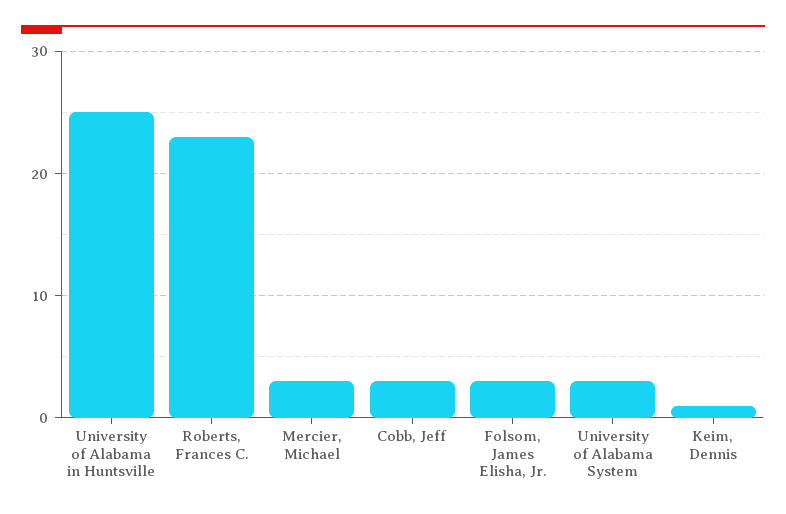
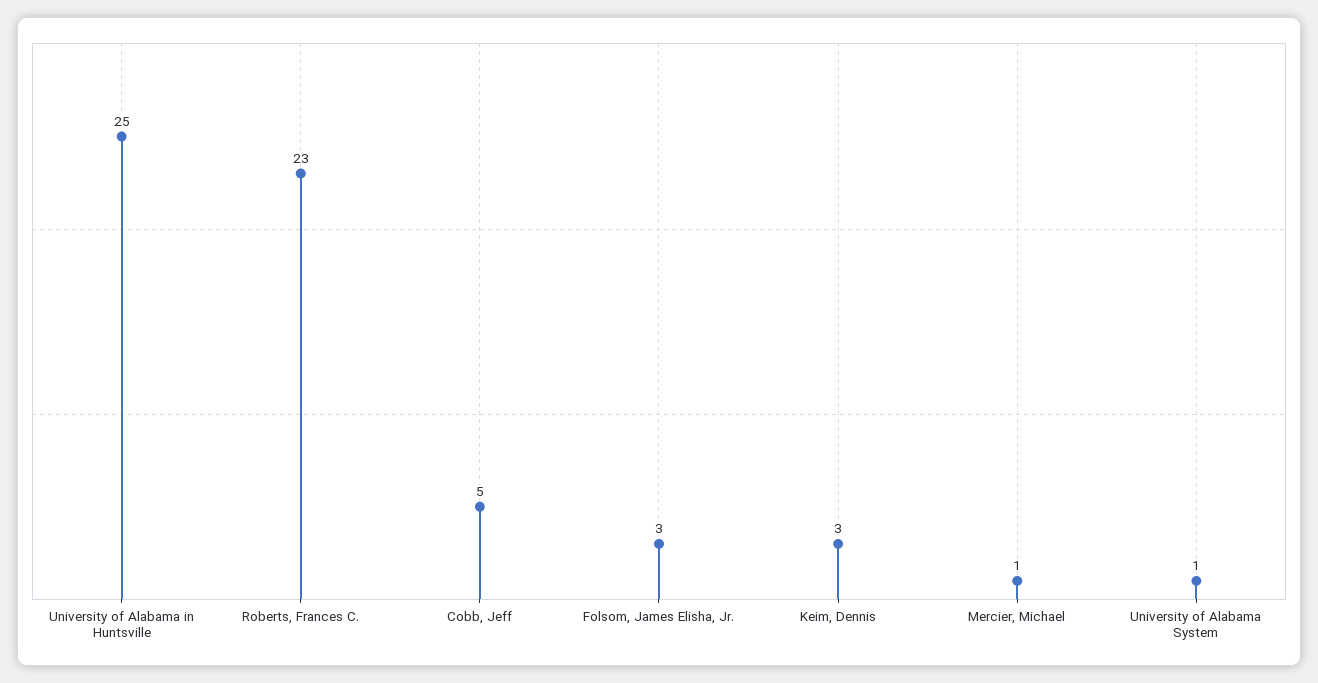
  {
    "University of Alabama in Huntsville": 25,
    "Roberts, Frances C.": 23,
-   "Mercier, Michael": 3,
+   "Mercier, Michael": 1,
-   "Cobb, Jeff": 3,
+   "Cobb, Jeff": 5,
    "Folsom, James Elisha, Jr.": 3,
-   "University of Alabama System": 3,
+   "University of Alabama System": 1,
-   "Keim, Dennis": 1
+   "Keim, Dennis": 3
  }

